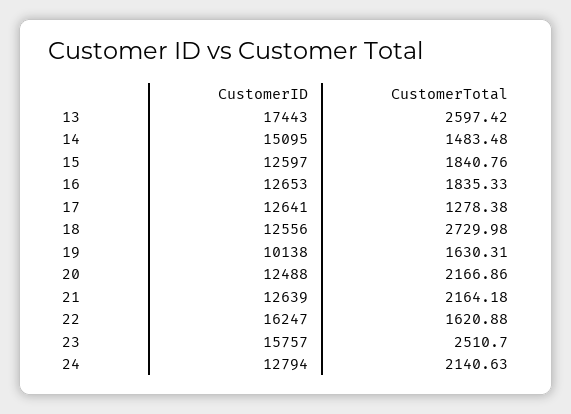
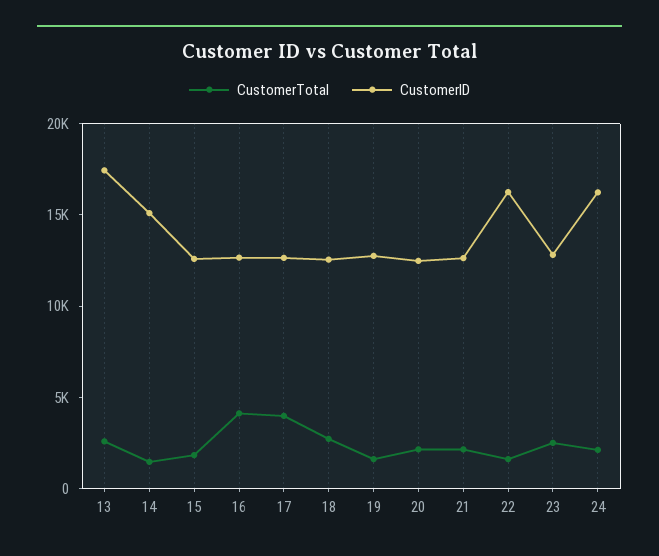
  {
    "CustomerID": {
      "13": 17443,
      "14": 15095,
      "15": 12597,
      "16": 12653,
      "17": 12641,
      "18": 12556,
-     "19": 10138,
+     "19": 13000,
      "20": 12488,
      "21": 12639,
      "22": 16247,
-     "23": 15757,
+     "23": 13000,
-     "24": 12794
+     "24": 16000
    },
    "CustomerTotal": {
      "13": 2597.42,
      "14": 1483.48,
      "15": 1840.76,
-     "16": 1835.33,
+     "16": 4000,
-     "17": 1278.38,
+     "17": 4000,
      "18": 2729.98,
      "19": 1630.31,
      "20": 2166.86,
      "21": 2164.18,
      "22": 1620.88,
      "23": 2510.7,
      "24": 2140.63
    }
  }

